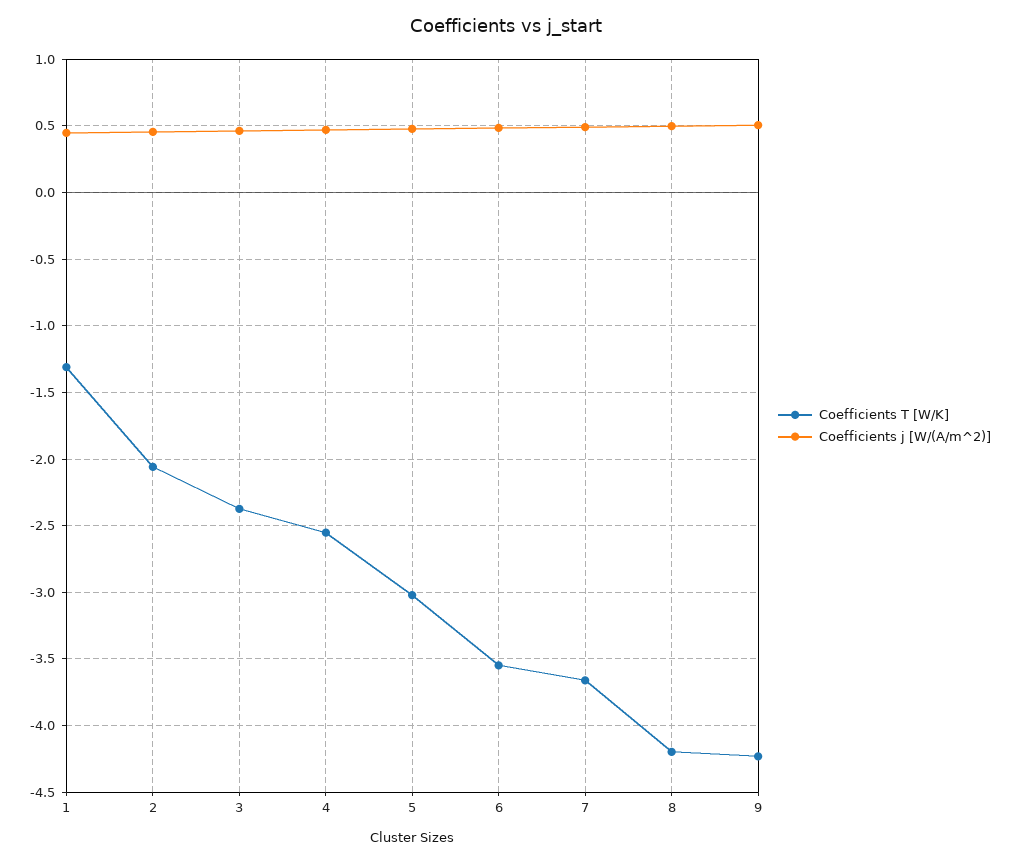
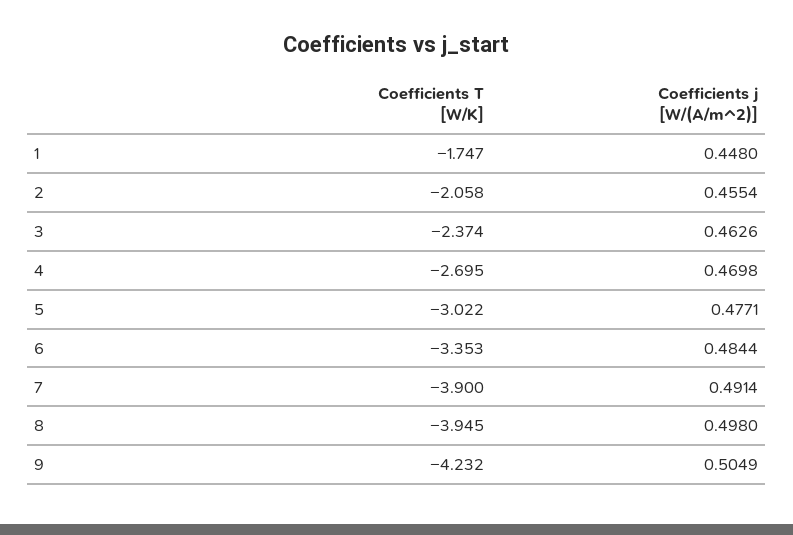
  {
    "Coefficients T [W/K]": {
-     "1": -1.3,
+     "1": -1.747,
      "2": -2.058,
      "3": -2.374,
-     "4": -2.55,
+     "4": -2.695,
      "5": -3.022,
-     "6": -3.55,
+     "6": -3.353,
-     "7": -3.65,
+     "7": -3.9,
-     "8": -4.2,
+     "8": -3.945,
      "9": -4.232
    },
    "Coefficients j [W/(A/m^2)]": {
      "1": 0.448,
      "2": 0.4554,
      "3": 0.4626,
      "4": 0.4698,
      "5": 0.4771,
      "6": 0.4844,
      "7": 0.4914,
      "8": 0.498,
      "9": 0.5049
    }
  }

